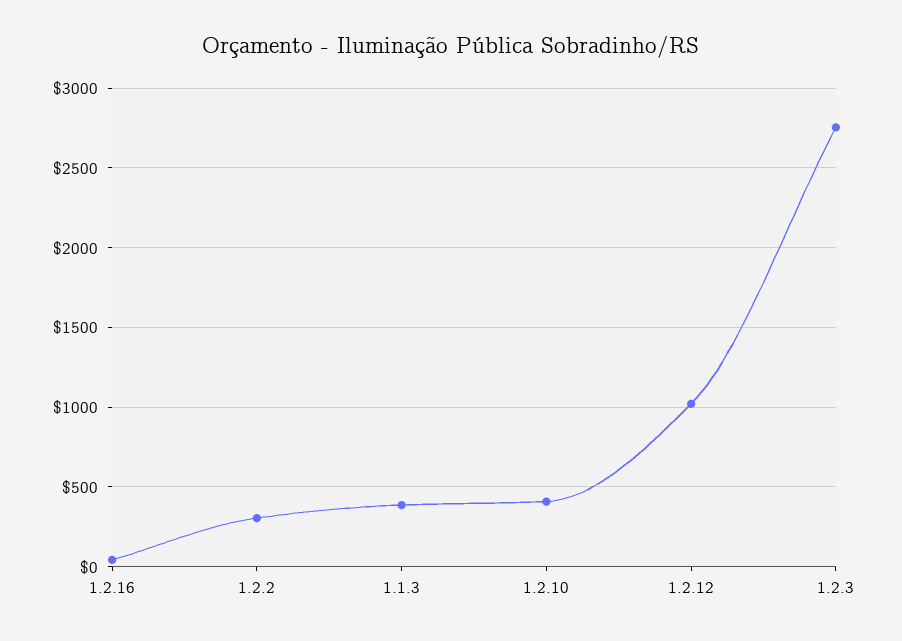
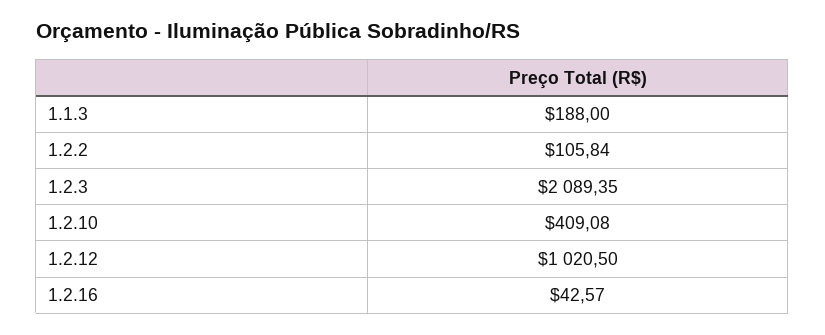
  {
    "1.2.16": 42.57,
-   "1.2.2": 300,
+   "1.2.2": 105.84,
-   "1.1.3": 400,
+   "1.1.3": 188,
    "1.2.10": 409.08,
    "1.2.12": 1020.5,
-   "1.2.3": 2750
+   "1.2.3": 2089.35
  }

